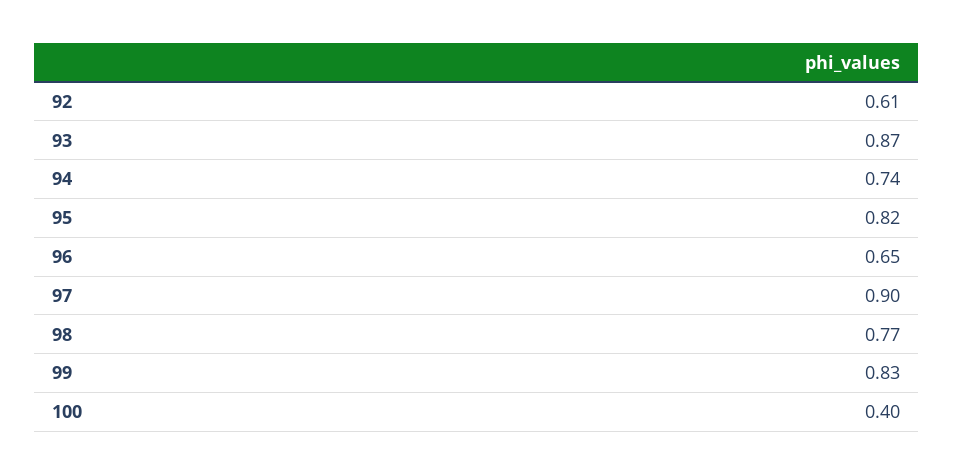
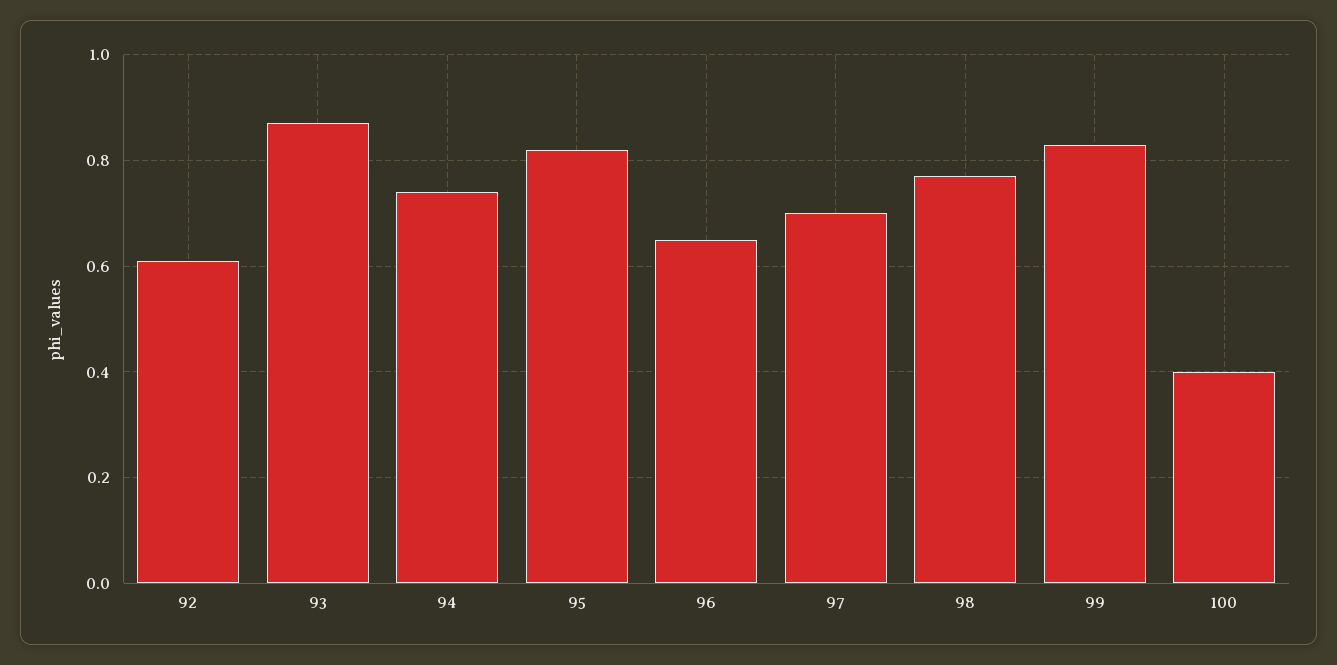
  {
    "92": 0.61,
    "93": 0.87,
    "94": 0.74,
    "95": 0.82,
    "96": 0.65,
-   "97": 0.9,
+   "97": 0.7,
    "98": 0.77,
    "99": 0.83,
    "100": 0.4
  }

